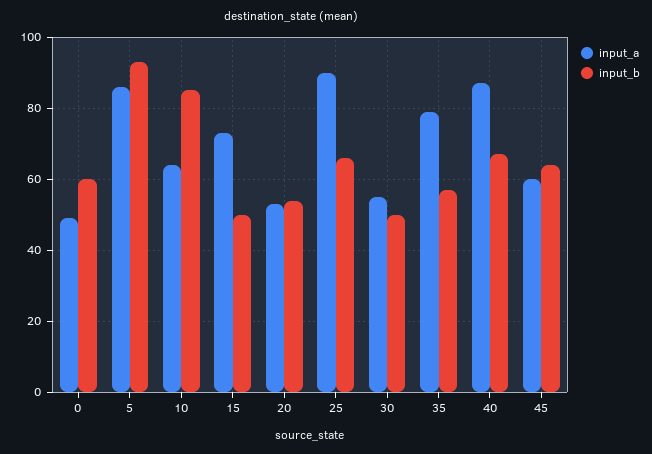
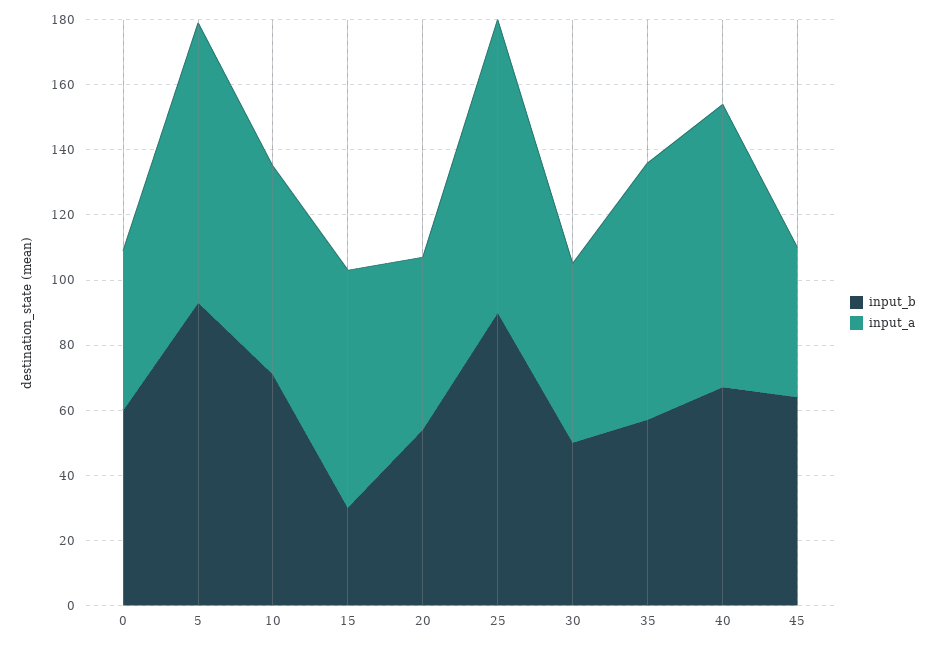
  {
    "input_a": {
      "0": 50,
      "5": 85,
      "10": 65,
      "15": 75,
      "20": 55,
      "25": 90,
      "30": 55,
      "35": 80,
      "40": 85,
-     "45": 60
+     "45": 45
    },
    "input_b": {
      "0": 60,
      "5": 95,
-     "10": 85,
+     "10": 70,
-     "15": 50,
+     "15": 30,
      "20": 55,
-     "25": 65,
+     "25": 90,
      "30": 50,
      "35": 55,
      "40": 65,
      "45": 65
    }
  }

